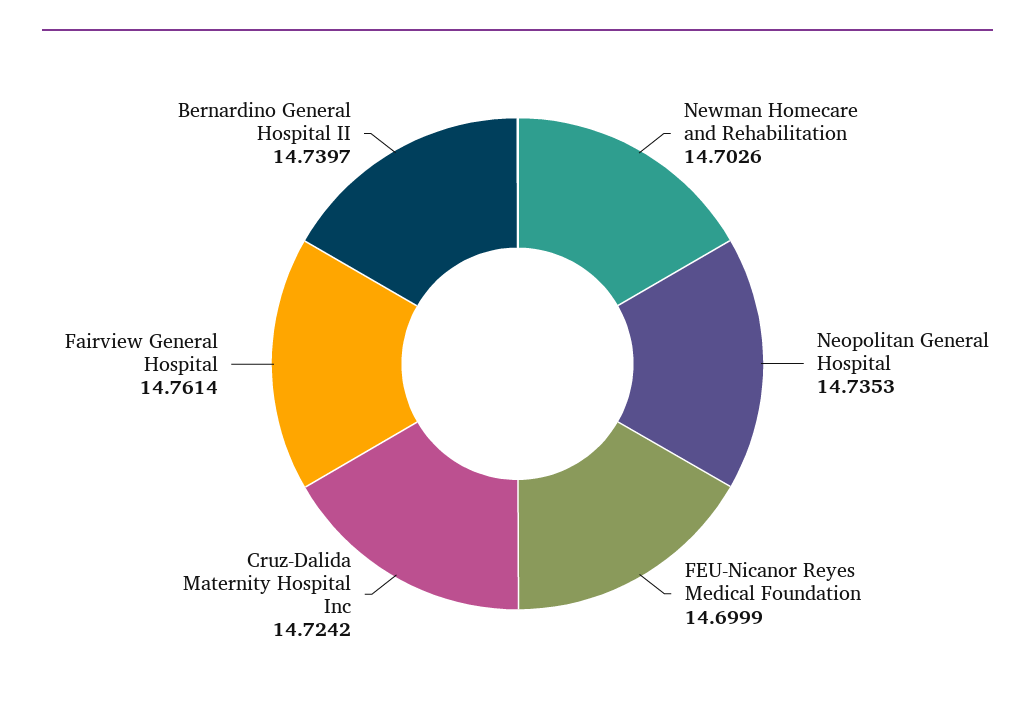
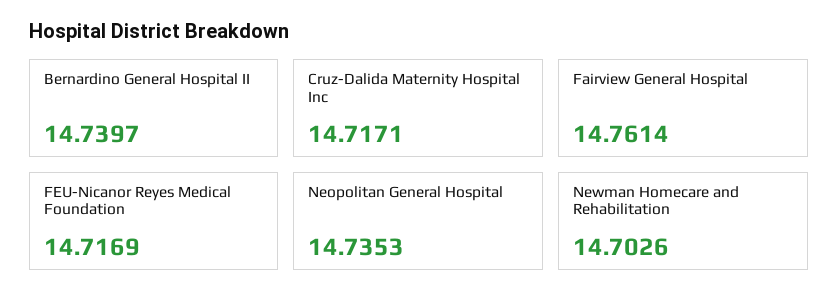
  {
    "Newman Homecare and Rehabilitation": 14.7026,
    "Neopolitan General Hospital": 14.7353,
-   "FEU-Nicanor Reyes Medical Foundation": 14.6999,
+   "FEU-Nicanor Reyes Medical Foundation": 14.7169,
-   "Cruz-Dalida Maternity Hospital Inc": 14.7242,
+   "Cruz-Dalida Maternity Hospital Inc": 14.7171,
    "Fairview General Hospital": 14.7614,
    "Bernardino General Hospital II": 14.7397
  }

